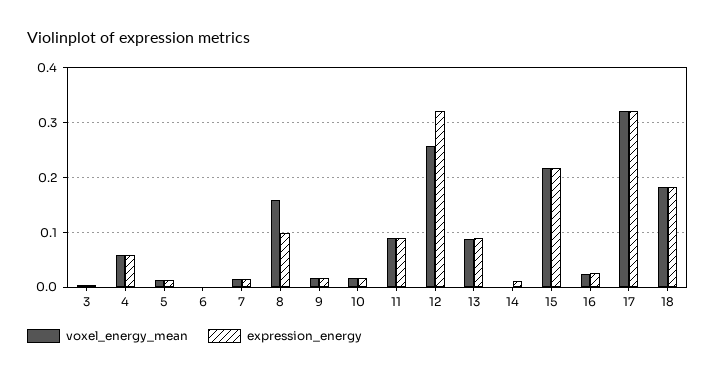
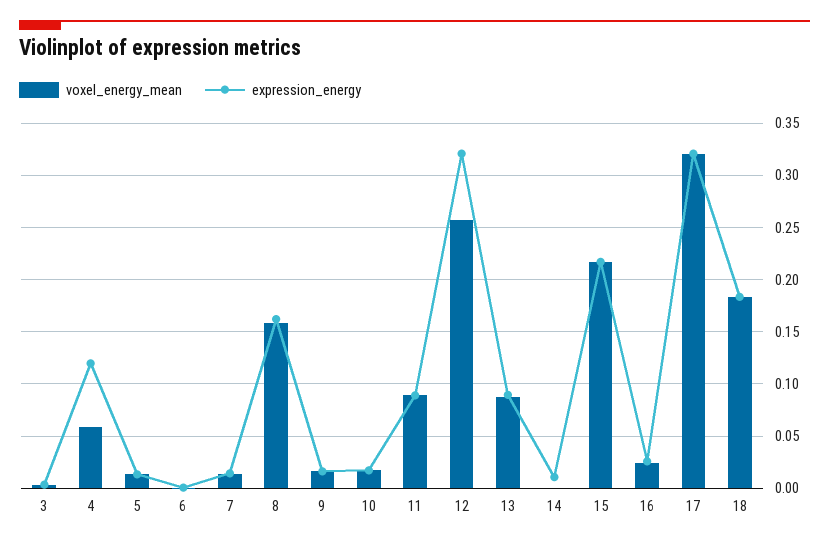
  {
    "voxel_energy_mean": {
      "3": 0,
      "4": 0.06,
      "5": 0.01,
      "6": 0,
      "7": 0.01,
      "8": 0.16,
      "9": 0.02,
      "10": 0.02,
      "11": 0.09,
      "12": 0.26,
      "13": 0.09,
      "14": 0,
      "15": 0.22,
      "16": 0.02,
      "17": 0.32,
      "18": 0.18
    },
    "expression_energy": {
      "3": 0,
-     "4": 0.06,
+     "4": 0.12,
      "5": 0.01,
      "6": 0,
      "7": 0.01,
-     "8": 0.1,
+     "8": 0.16,
      "9": 0.02,
      "10": 0.02,
      "11": 0.09,
      "12": 0.32,
      "13": 0.09,
      "14": 0.01,
      "15": 0.22,
      "16": 0.03,
      "17": 0.32,
      "18": 0.18
    }
  }

